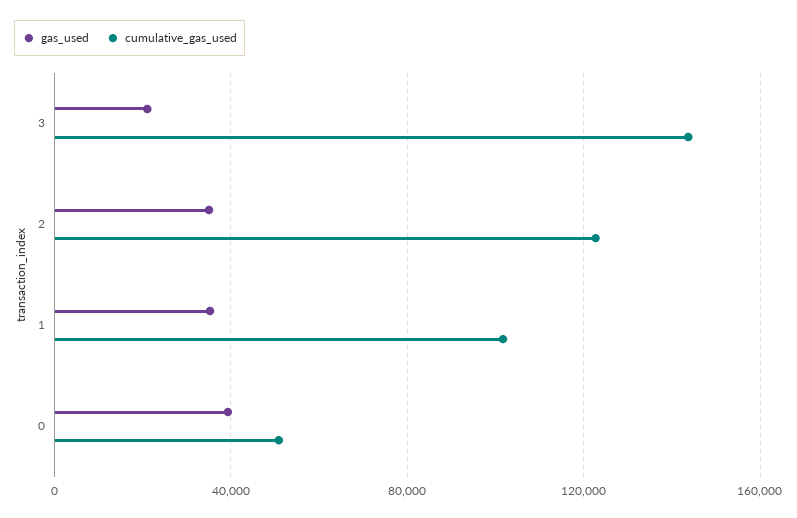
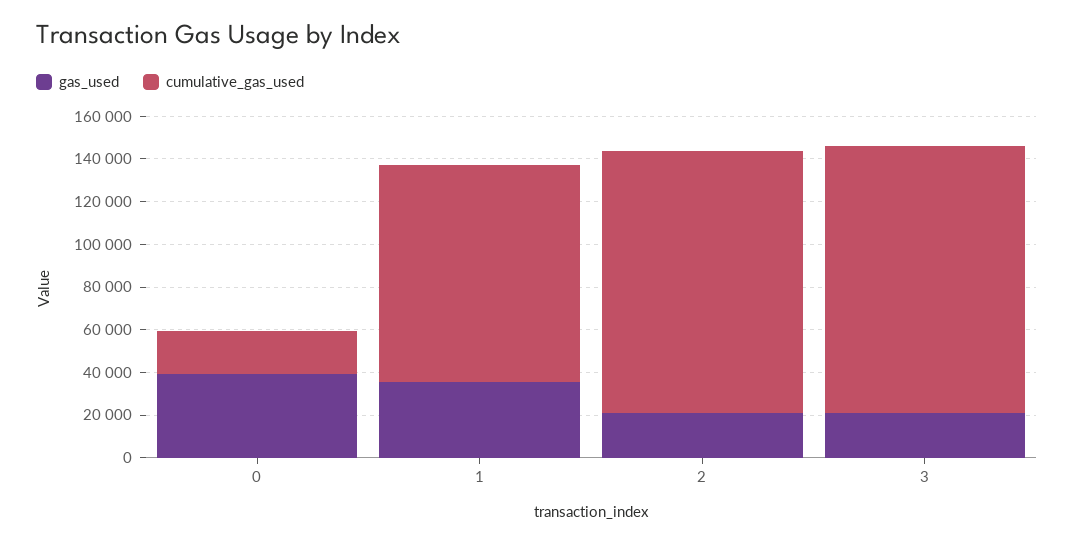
  {
    "gas_used": {
      "3": 20000,
-     "2": 35000,
+     "2": 20000,
      "1": 35000,
      "0": 40000
    },
    "cumulative_gas_used": {
-     "3": 145000,
+     "3": 125000,
      "2": 125000,
      "1": 100000,
-     "0": 50000
+     "0": 20000
    }
  }

